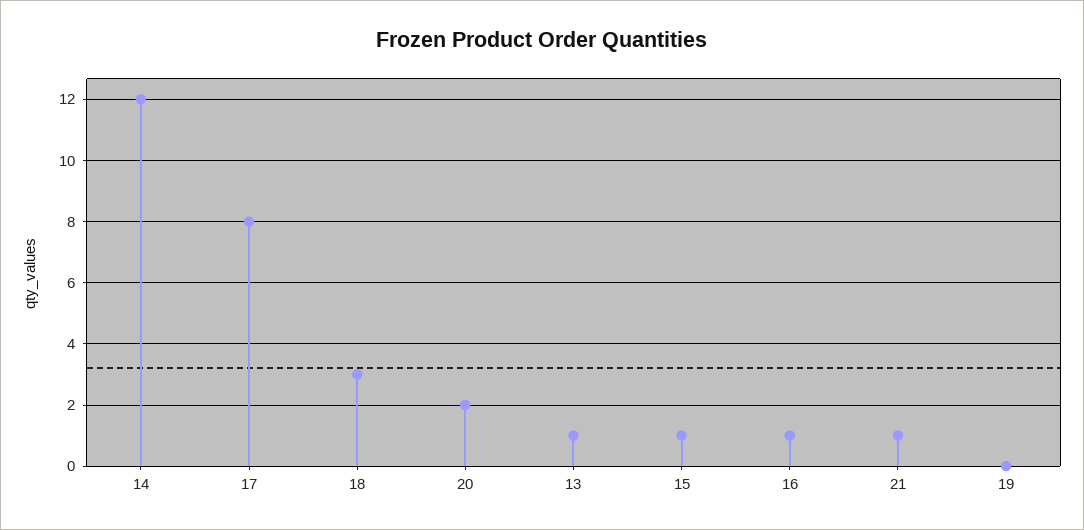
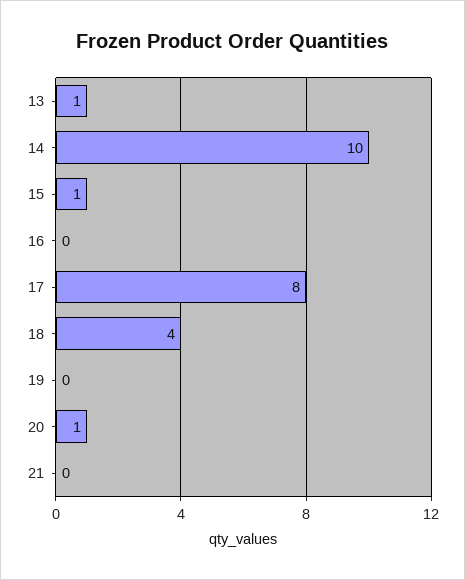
  {
-   "14": 12,
+   "14": 10,
    "17": 8,
-   "18": 3,
+   "18": 4,
-   "20": 2,
+   "20": 1,
    "13": 1,
    "15": 1,
-   "16": 1,
+   "16": 0,
-   "21": 1,
+   "21": 0,
    "19": 0
  }

